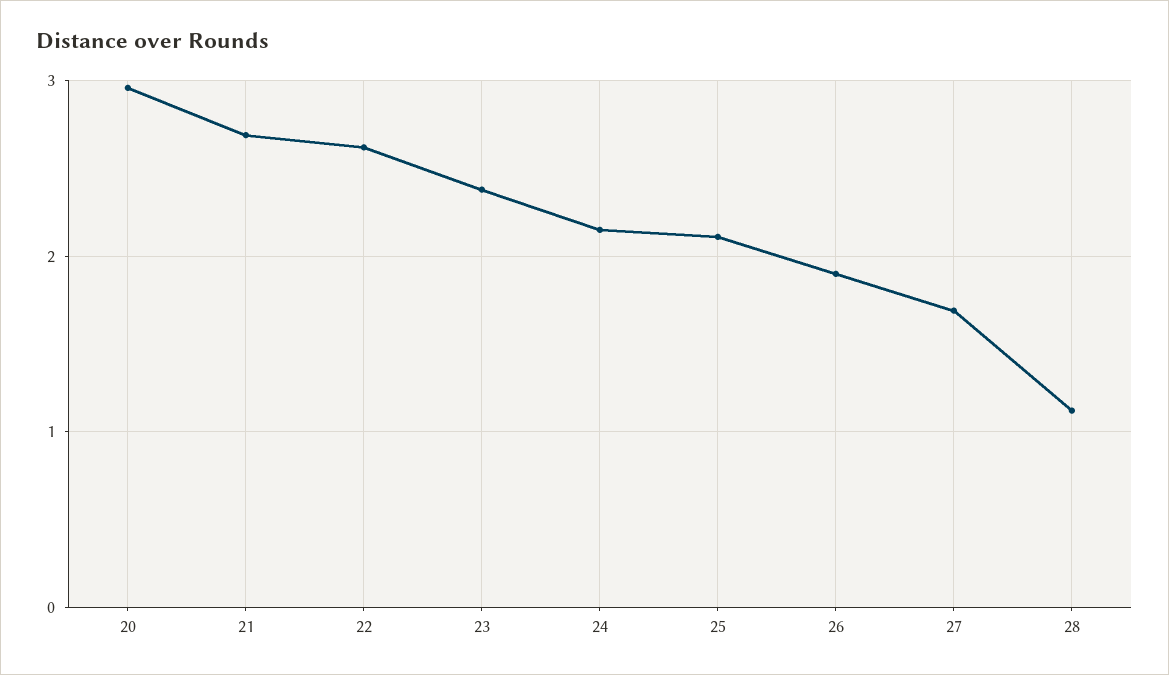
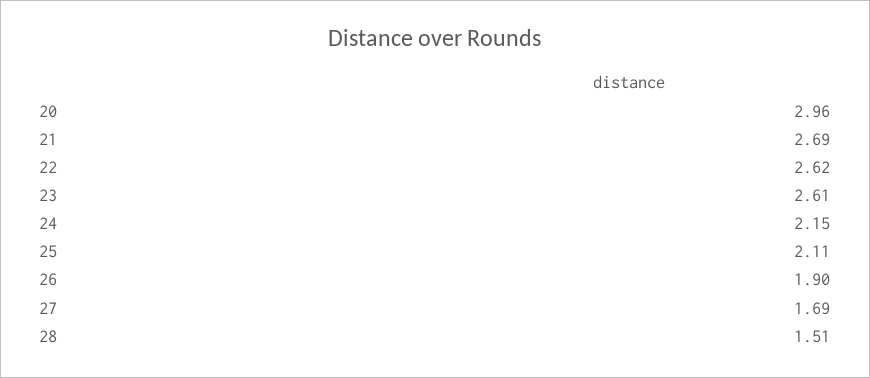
  {
    "20": 2.96,
    "21": 2.69,
    "22": 2.62,
-   "23": 2.4,
+   "23": 2.61,
    "24": 2.15,
    "25": 2.11,
    "26": 1.9,
    "27": 1.69,
-   "28": 1.1
+   "28": 1.51
  }

